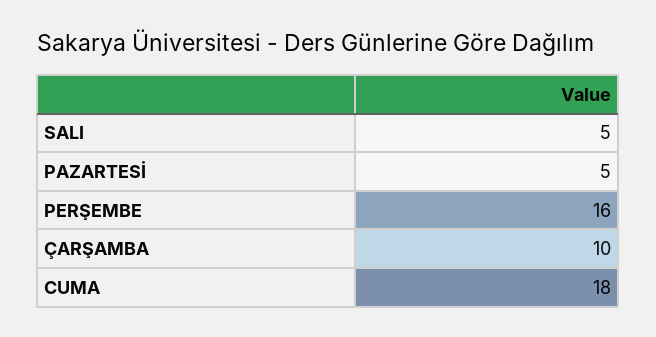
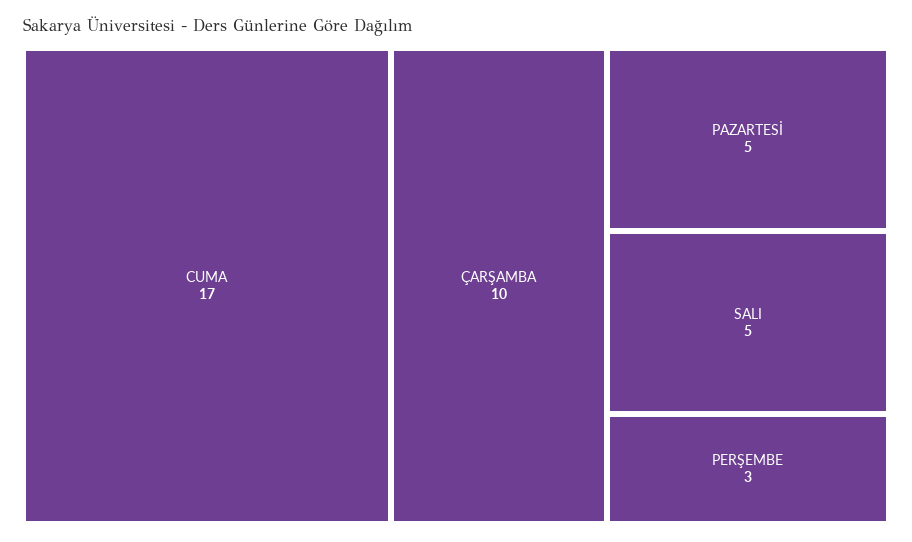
  {
    "SALI": 5,
    "PAZARTESİ": 5,
-   "PERŞEMBE": 16,
+   "PERŞEMBE": 3,
    "ÇARŞAMBA": 10,
-   "CUMA": 18
+   "CUMA": 17
  }

